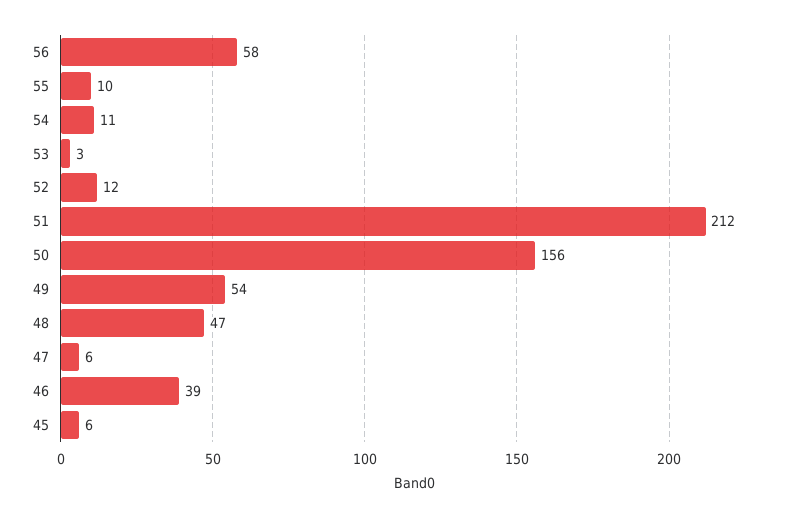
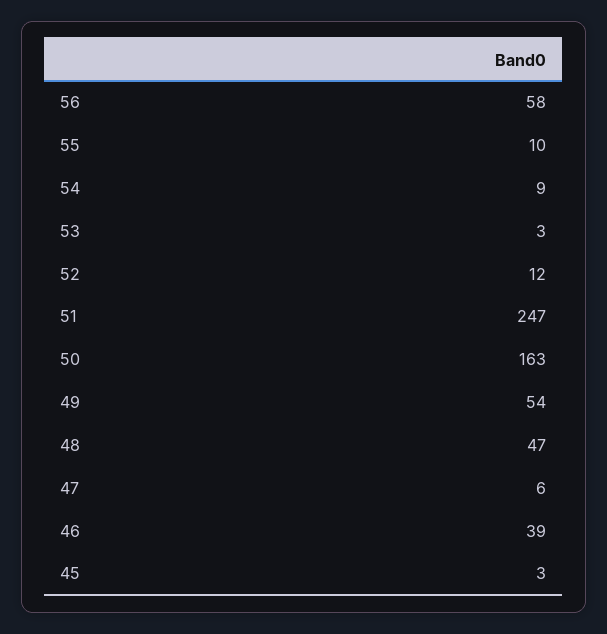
  {
    "56": 58,
    "55": 10,
-   "54": 11,
+   "54": 9,
    "53": 3,
    "52": 12,
-   "51": 212,
+   "51": 247,
-   "50": 156,
+   "50": 163,
    "49": 54,
    "48": 47,
    "47": 6,
    "46": 39,
-   "45": 6
+   "45": 3
  }

